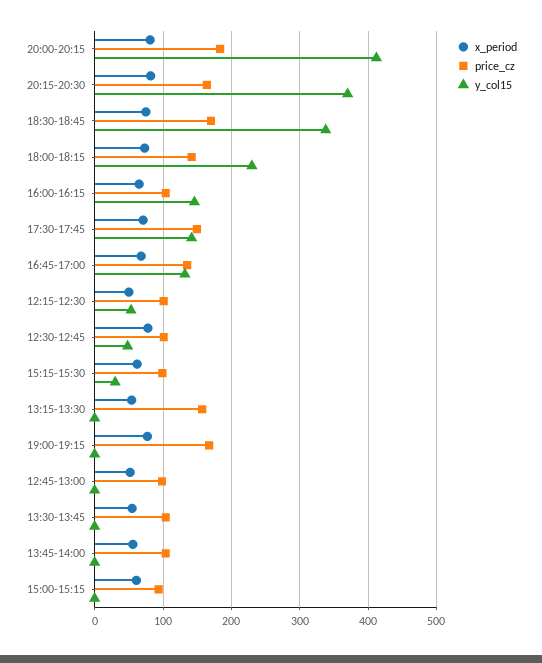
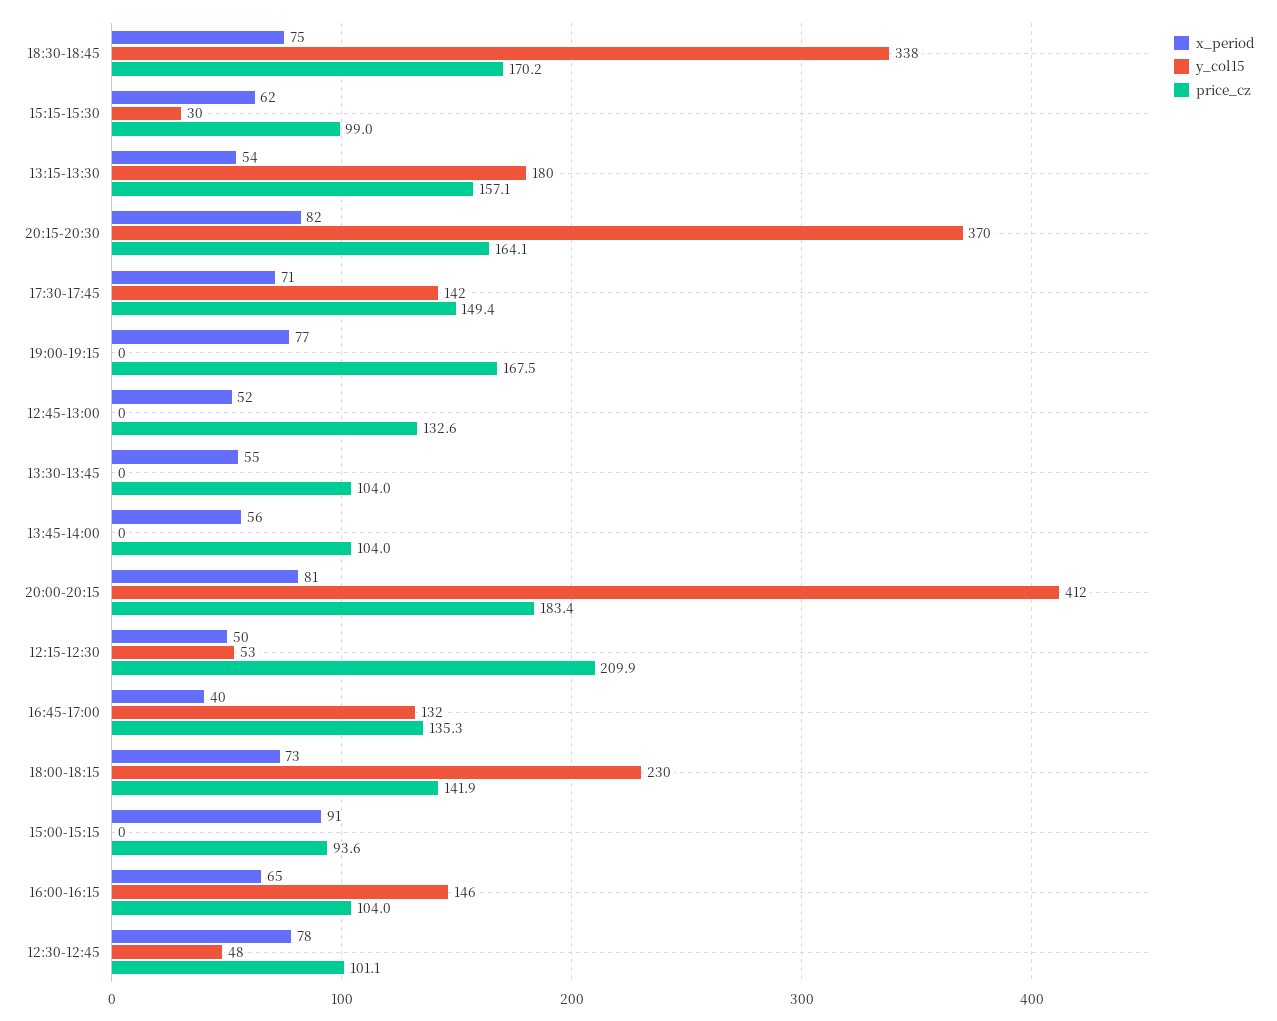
  {
    "x_period": {
      "20:00-20:15": 81,
      "20:15-20:30": 82,
      "18:30-18:45": 75,
      "18:00-18:15": 73,
      "16:00-16:15": 65,
      "17:30-17:45": 71,
-     "16:45-17:00": 70,
+     "16:45-17:00": 40,
      "12:15-12:30": 50,
      "12:30-12:45": 78,
      "15:15-15:30": 62,
      "13:15-13:30": 54,
      "19:00-19:15": 77,
      "12:45-13:00": 52,
      "13:30-13:45": 55,
      "13:45-14:00": 56,
-     "15:00-15:15": 60
+     "15:00-15:15": 91
    },
    "price_cz": {
      "20:00-20:15": 183.4,
      "20:15-20:30": 164.1,
      "18:30-18:45": 170.2,
      "18:00-18:15": 141.9,
      "16:00-16:15": 104,
      "17:30-17:45": 149.4,
      "16:45-17:00": 135.3,
-     "12:15-12:30": 100,
+     "12:15-12:30": 209.9,
      "12:30-12:45": 101.1,
      "15:15-15:30": 99,
      "13:15-13:30": 157.1,
      "19:00-19:15": 167.5,
-     "12:45-13:00": 100,
+     "12:45-13:00": 132.6,
      "13:30-13:45": 104,
      "13:45-14:00": 104,
      "15:00-15:15": 93.6
    },
    "y_col15": {
      "20:00-20:15": 412,
      "20:15-20:30": 370,
      "18:30-18:45": 338,
      "18:00-18:15": 230,
      "16:00-16:15": 146,
      "17:30-17:45": 142,
      "16:45-17:00": 132,
      "12:15-12:30": 53,
      "12:30-12:45": 48,
      "15:15-15:30": 30,
-     "13:15-13:30": 0,
+     "13:15-13:30": 180,
      "19:00-19:15": 0,
      "12:45-13:00": 0,
      "13:30-13:45": 0,
      "13:45-14:00": 0,
      "15:00-15:15": 0
    }
  }

